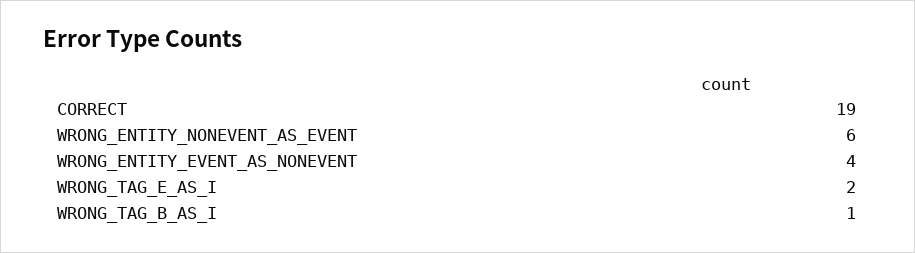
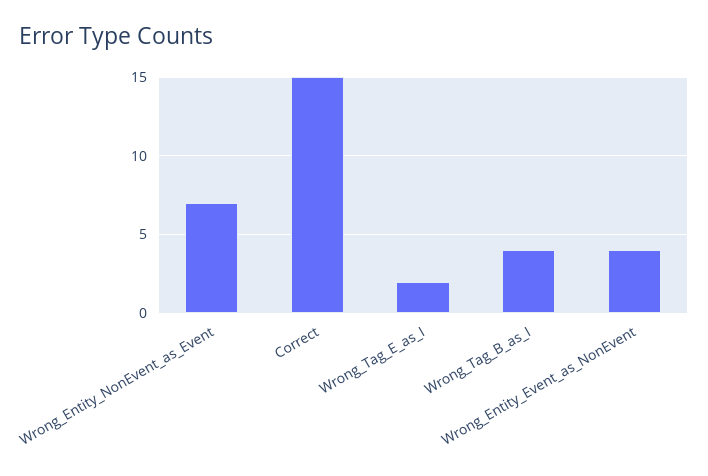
  {
-   "CORRECT": 19,
+   "CORRECT": 15,
-   "WRONG_ENTITY_NONEVENT_AS_EVENT": 6,
+   "WRONG_ENTITY_NONEVENT_AS_EVENT": 7,
    "WRONG_ENTITY_EVENT_AS_NONEVENT": 4,
    "WRONG_TAG_E_AS_I": 2,
-   "WRONG_TAG_B_AS_I": 1
+   "WRONG_TAG_B_AS_I": 4
  }

